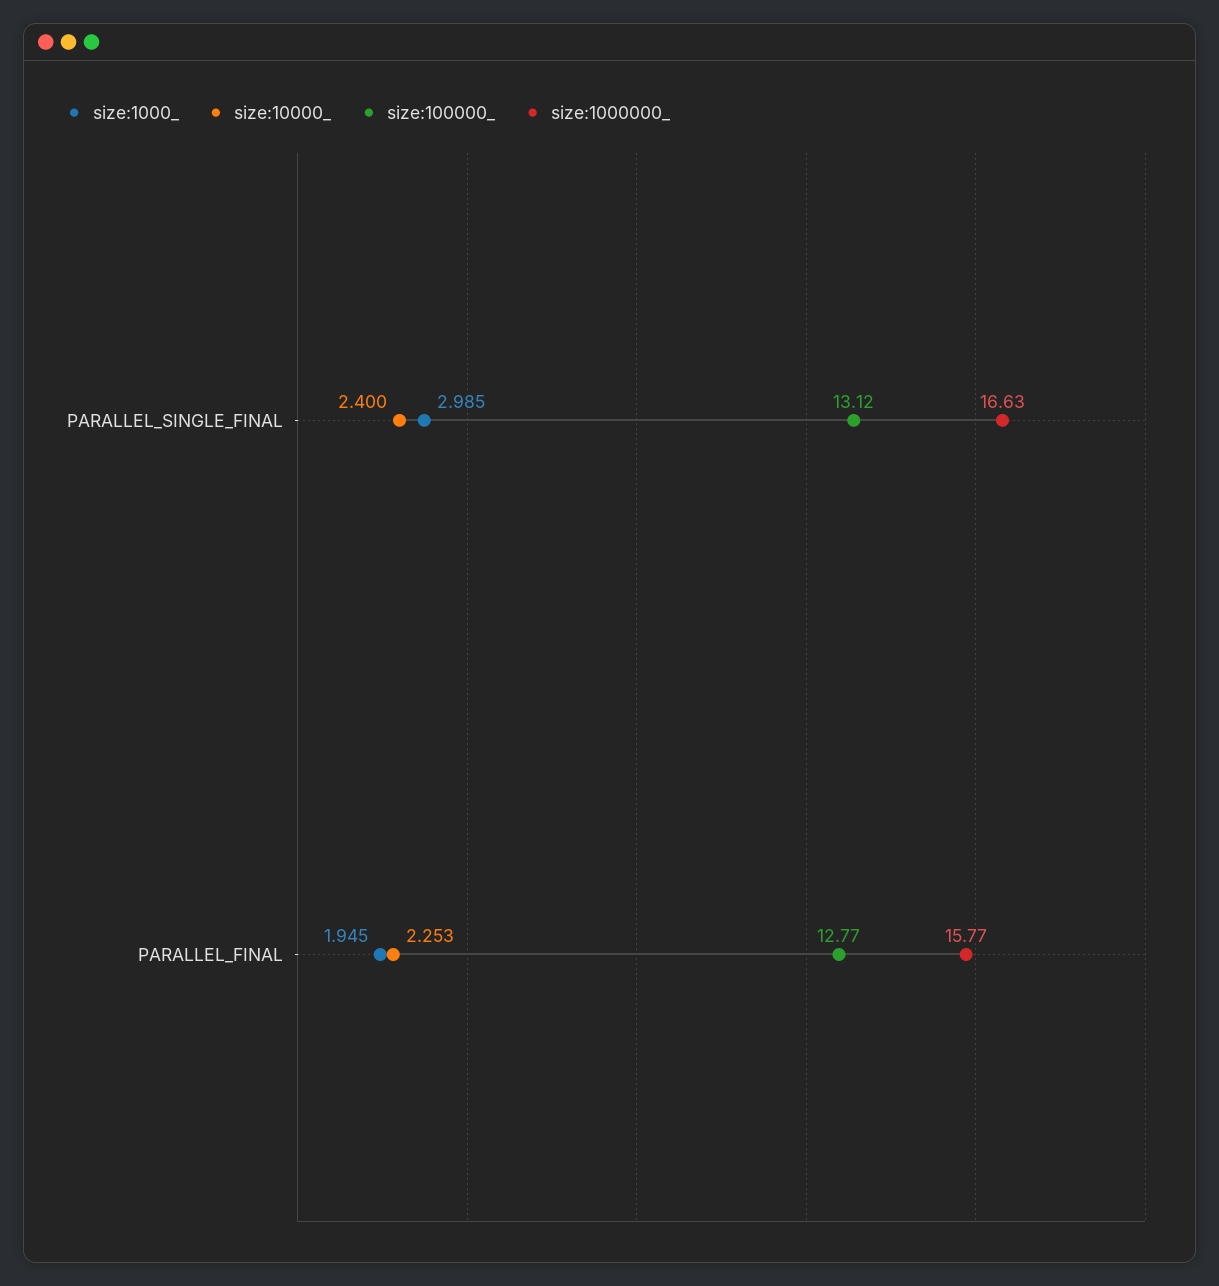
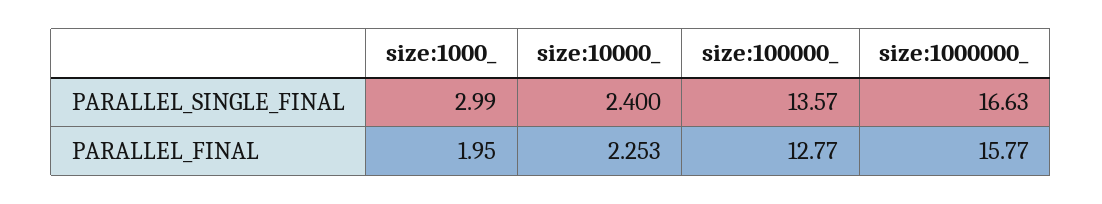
  {
    "size:1000_": {
      "PARALLEL_SINGLE_FINAL": 2.985,
      "PARALLEL_FINAL": 1.945
    },
    "size:10000_": {
      "PARALLEL_SINGLE_FINAL": 2.4,
      "PARALLEL_FINAL": 2.253
    },
    "size:100000_": {
-     "PARALLEL_SINGLE_FINAL": 13.12,
+     "PARALLEL_SINGLE_FINAL": 13.57,
      "PARALLEL_FINAL": 12.77
    },
    "size:1000000_": {
      "PARALLEL_SINGLE_FINAL": 16.63,
      "PARALLEL_FINAL": 15.77
    }
  }

